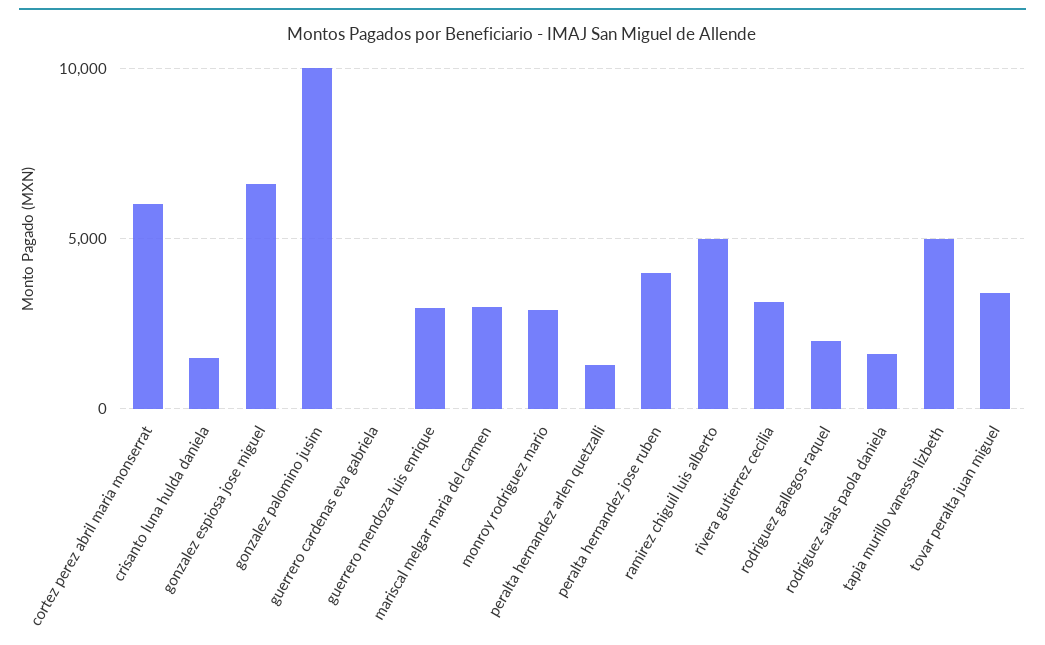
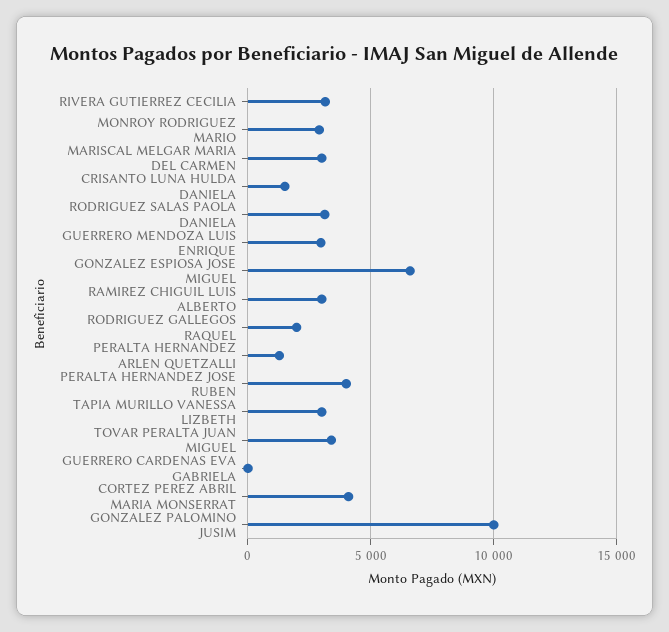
  {
-   "cortez perez abril maria monserrat": 6000,
+   "cortez perez abril maria monserrat": 4000,
    "crisanto luna hulda daniela": 1500,
    "gonzalez espiosa jose miguel": 6500,
    "gonzalez palomino jusim": 10000,
    "guerrero cardenas eva gabriela": 0,
    "guerrero mendoza luis enrique": 3000,
    "mariscal melgar maria del carmen": 3000,
    "monroy rodriguez mario": 3000,
    "peralta hernandez arlen quetzalli": 1500,
    "peralta hernandez jose ruben": 4000,
-   "ramirez chiguil luis alberto": 5000,
+   "ramirez chiguil luis alberto": 3000,
    "rivera gutierrez cecilia": 3000,
    "rodriguez gallegos raquel": 2000,
-   "rodriguez salas paola daniela": 1500,
+   "rodriguez salas paola daniela": 3000,
-   "tapia murillo vanessa lizbeth": 5000,
+   "tapia murillo vanessa lizbeth": 3000,
    "tovar peralta juan miguel": 3500
  }

